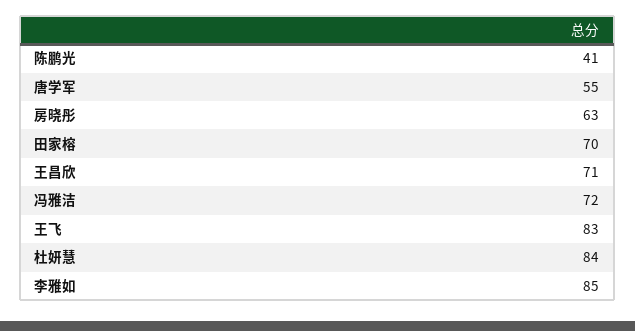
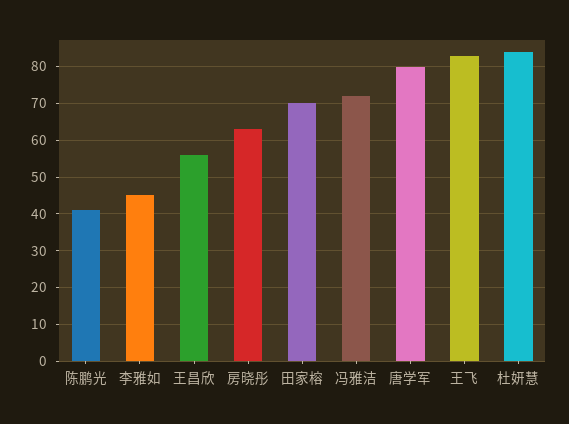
  {
    "陈鹏光": 41,
-   "唐学军": 55,
+   "唐学军": 80,
    "房晓彤": 63,
    "田家榕": 70,
-   "王昌欣": 71,
+   "王昌欣": 55,
    "冯雅洁": 72,
    "王飞": 83,
    "杜妍慧": 84,
-   "李雅如": 85
+   "李雅如": 45
  }

